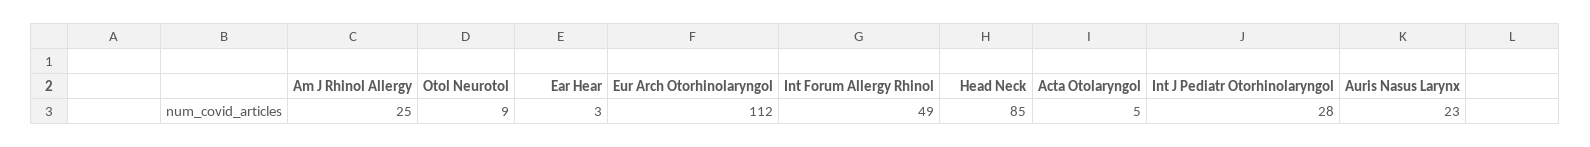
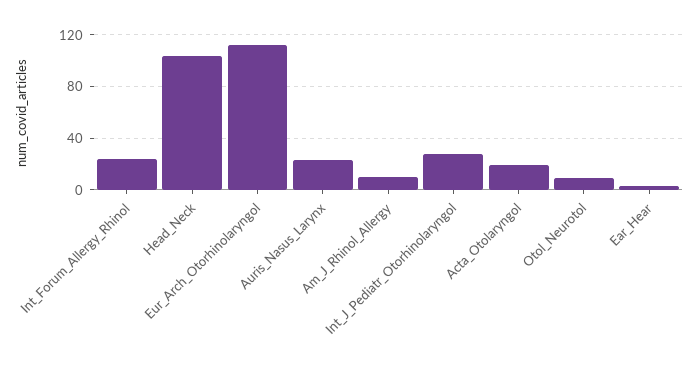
  {
-   "Am J Rhinol Allergy": 25,
+   "Am J Rhinol Allergy": 10,
    "Otol Neurotol": 9,
    "Ear Hear": 3,
    "Eur Arch Otorhinolaryngol": 112,
-   "Int Forum Allergy Rhinol": 49,
+   "Int Forum Allergy Rhinol": 25,
-   "Head Neck": 85,
+   "Head Neck": 105,
-   "Acta Otolaryngol": 5,
+   "Acta Otolaryngol": 20,
    "Int J Pediatr Otorhinolaryngol": 28,
    "Auris Nasus Larynx": 23
  }

